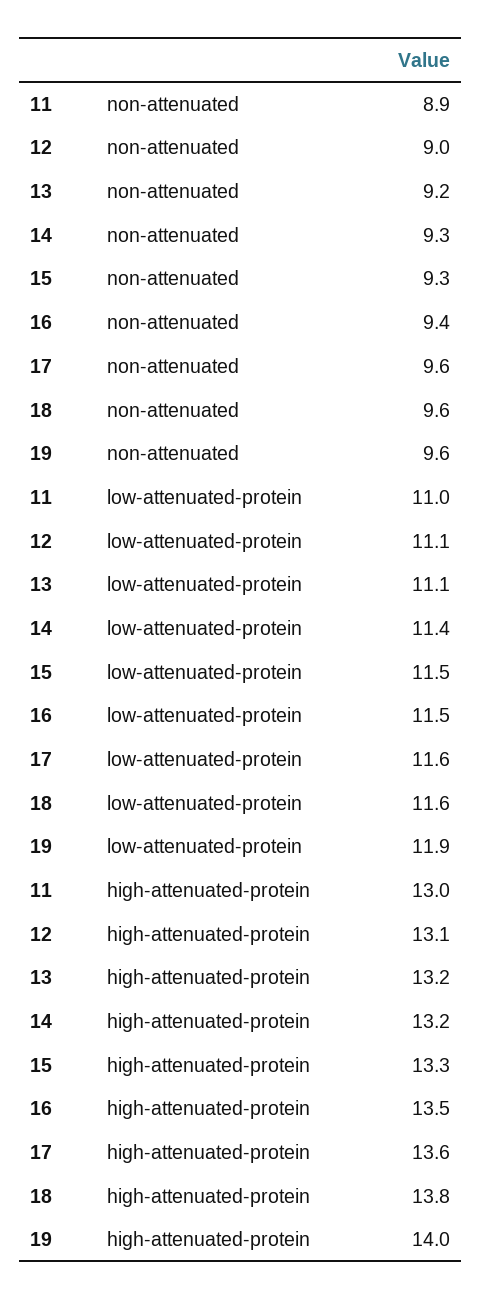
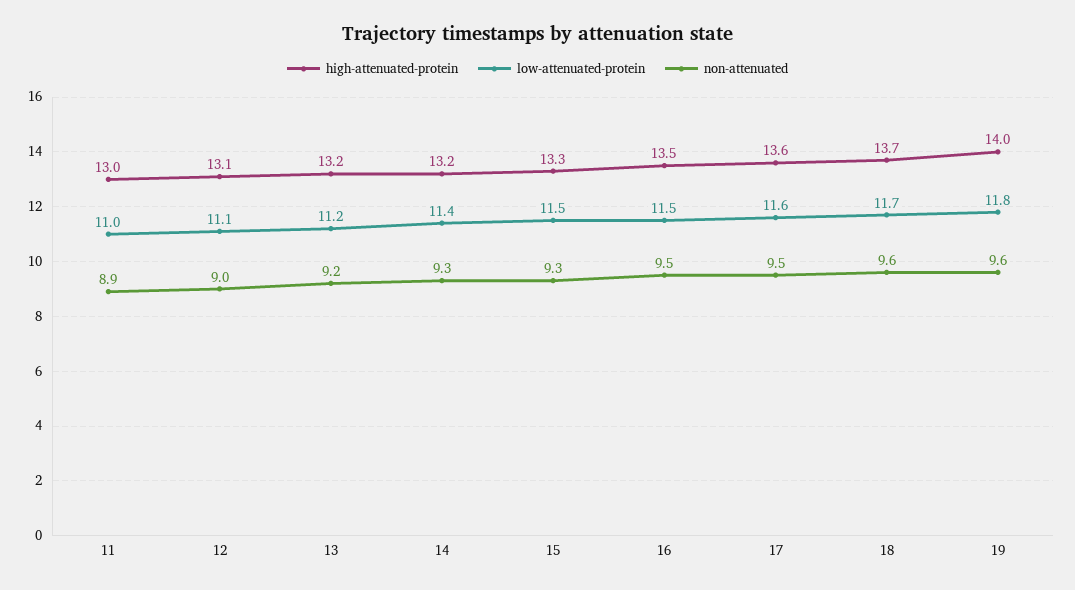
  {
    "non-attenuated": {
      "11": 8.9,
      "12": 9,
      "13": 9.2,
      "14": 9.3,
      "15": 9.3,
-     "16": 9.4,
+     "16": 9.5,
-     "17": 9.6,
+     "17": 9.5,
      "18": 9.6,
      "19": 9.6
    },
    "low-attenuated-protein": {
      "11": 11,
      "12": 11.1,
-     "13": 11.1,
+     "13": 11.2,
      "14": 11.4,
      "15": 11.5,
      "16": 11.5,
      "17": 11.6,
-     "18": 11.6,
+     "18": 11.7,
-     "19": 11.9
+     "19": 11.8
    },
    "high-attenuated-protein": {
      "11": 13,
      "12": 13.1,
      "13": 13.2,
      "14": 13.2,
      "15": 13.3,
      "16": 13.5,
      "17": 13.6,
-     "18": 13.8,
+     "18": 13.7,
      "19": 14
    }
  }

